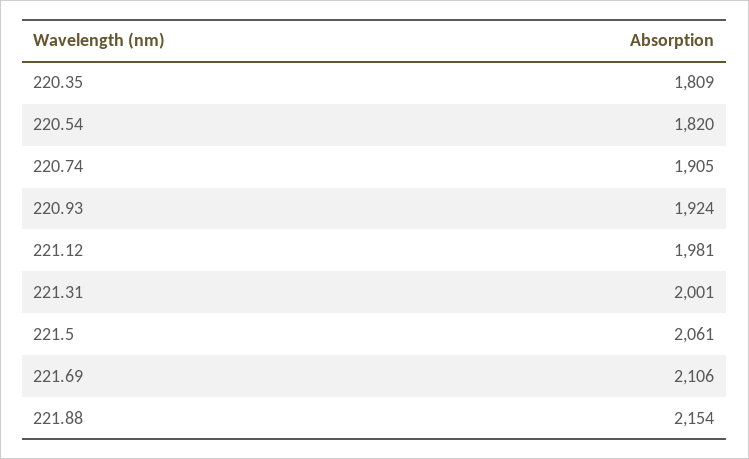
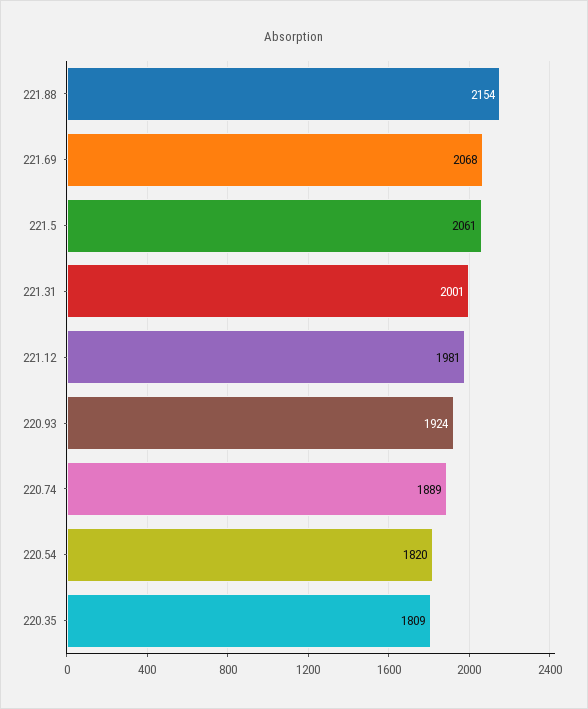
  {
    "220.35": 1809,
    "220.54": 1820,
-   "220.74": 1905,
+   "220.74": 1889,
    "220.93": 1924,
    "221.12": 1981,
    "221.31": 2001,
    "221.5": 2061,
-   "221.69": 2106,
+   "221.69": 2068,
    "221.88": 2154
  }

